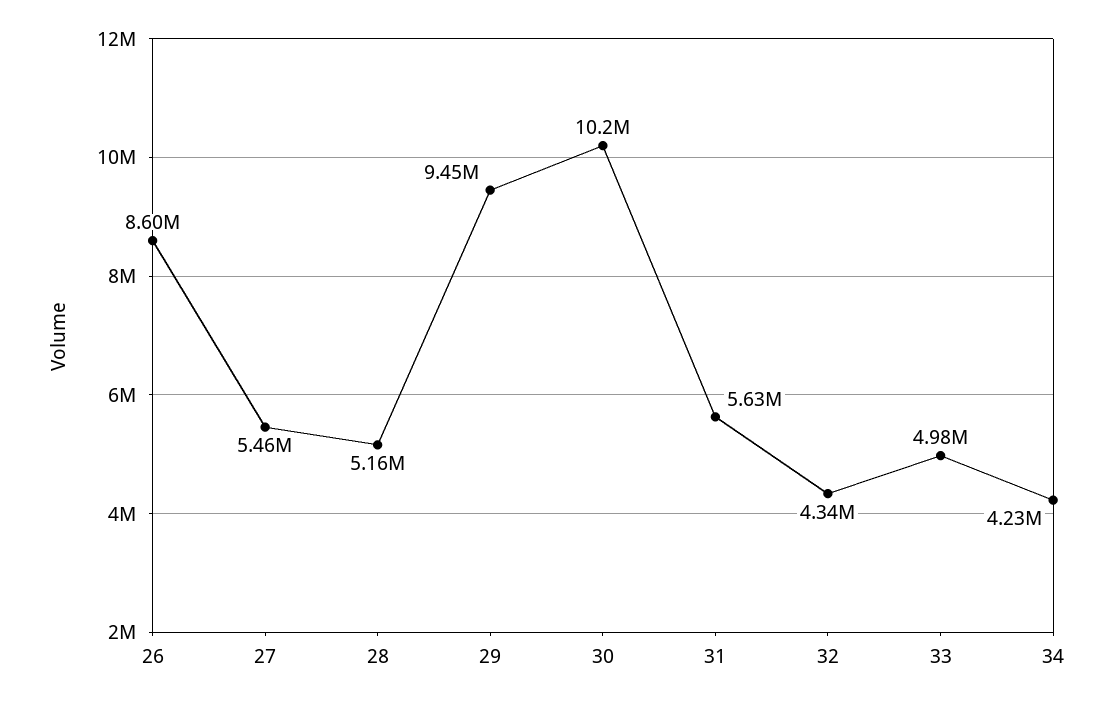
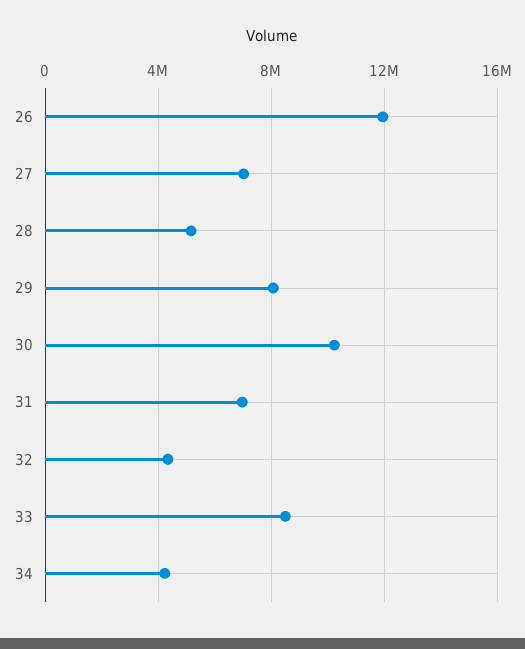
  {
-   "26": 8600000,
+   "26": 12000000,
-   "27": 5460000,
+   "27": 7000000,
    "28": 5160000,
-   "29": 9450000,
+   "29": 8000000,
    "30": 10200000,
-   "31": 5630000,
+   "31": 7000000,
    "32": 4340000,
-   "33": 4980000,
+   "33": 8500000,
    "34": 4230000
  }

